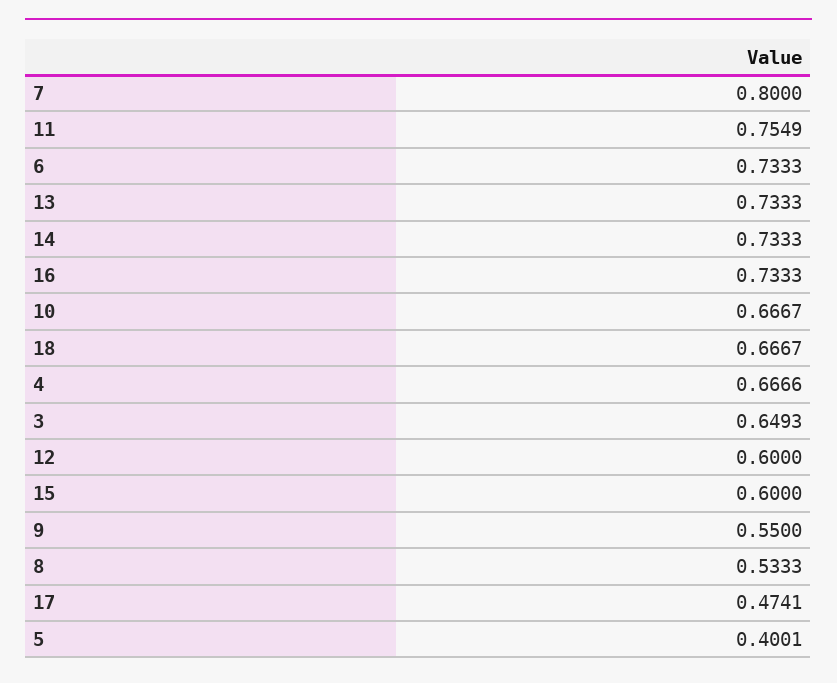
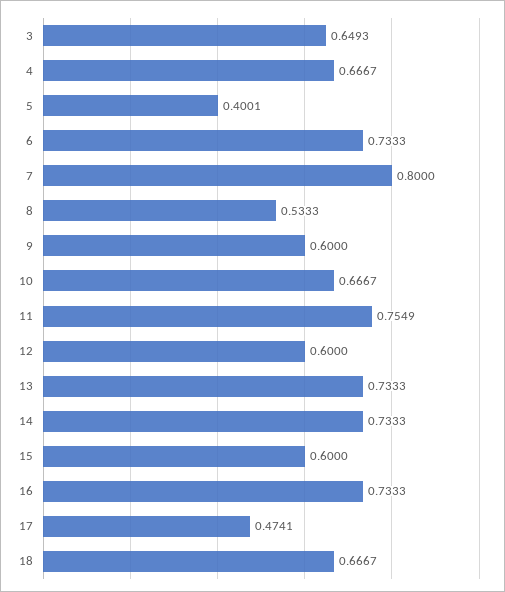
  {
    "7": 0.8,
    "11": 0.7549,
    "6": 0.7333,
    "13": 0.7333,
    "14": 0.7333,
    "16": 0.7333,
    "10": 0.6667,
    "18": 0.6667,
-   "4": 0.6666,
+   "4": 0.6667,
    "3": 0.6493,
    "12": 0.6,
    "15": 0.6,
-   "9": 0.55,
+   "9": 0.6,
    "8": 0.5333,
    "17": 0.4741,
    "5": 0.4001
  }

